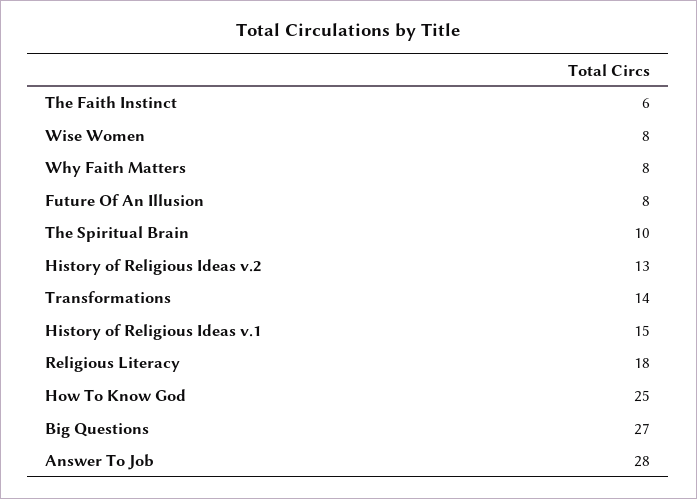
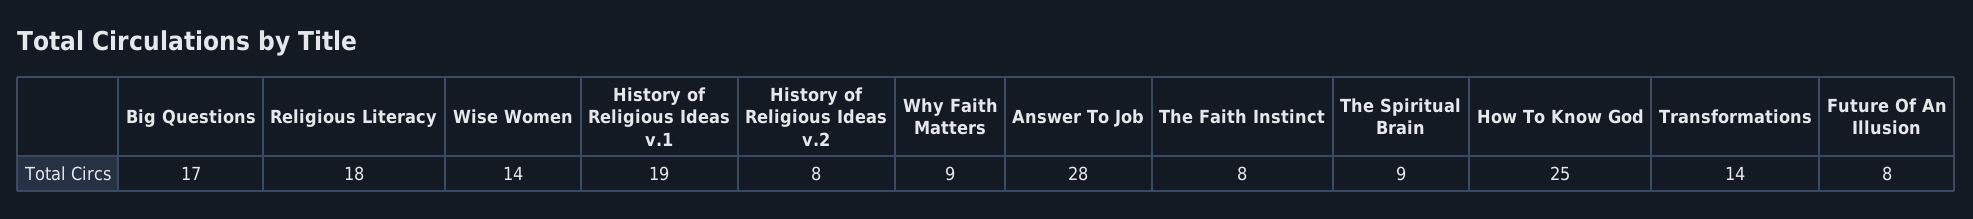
  {
-   "The Faith Instinct": 6,
+   "The Faith Instinct": 8,
-   "Wise Women": 8,
+   "Wise Women": 14,
-   "Why Faith Matters": 8,
+   "Why Faith Matters": 9,
    "Future Of An Illusion": 8,
-   "The Spiritual Brain": 10,
+   "The Spiritual Brain": 9,
-   "History of Religious Ideas v.2": 13,
+   "History of Religious Ideas v.2": 8,
    "Transformations": 14,
-   "History of Religious Ideas v.1": 15,
+   "History of Religious Ideas v.1": 19,
    "Religious Literacy": 18,
    "How To Know God": 25,
-   "Big Questions": 27,
+   "Big Questions": 17,
    "Answer To Job": 28
  }

